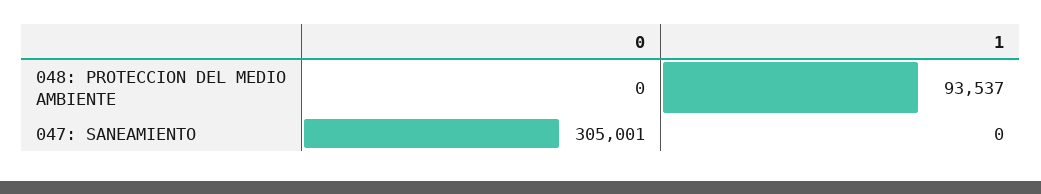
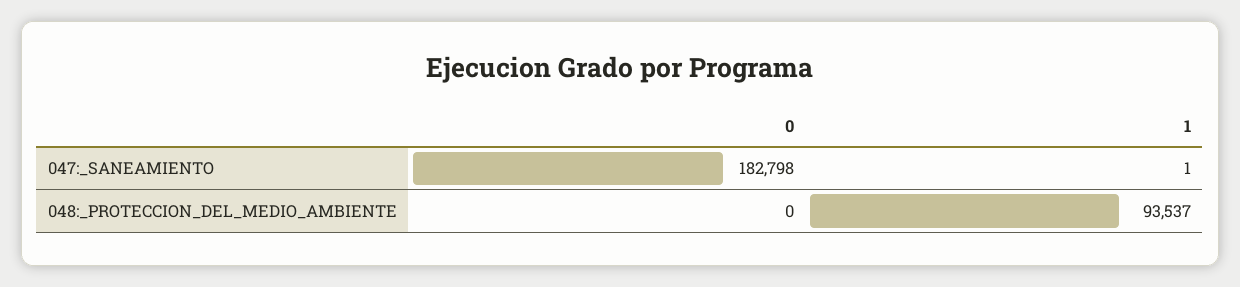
  {
    "0": {
      "048: PROTECCION DEL MEDIO AMBIENTE": 0,
-     "047: SANEAMIENTO": 305001
+     "047: SANEAMIENTO": 182798
    },
    "1": {
      "048: PROTECCION DEL MEDIO AMBIENTE": 93537,
-     "047: SANEAMIENTO": 0
+     "047: SANEAMIENTO": 1
    }
  }

